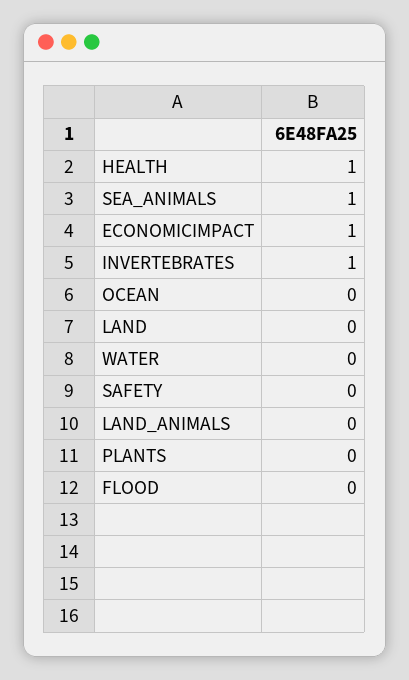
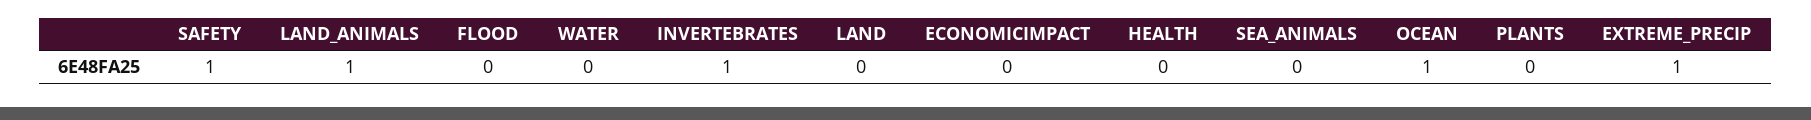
  {
-   "HEALTH": 1,
+   "HEALTH": 0,
-   "SEA_ANIMALS": 1,
+   "SEA_ANIMALS": 0,
-   "ECONOMICIMPACT": 1,
+   "ECONOMICIMPACT": 0,
    "INVERTEBRATES": 1,
-   "OCEAN": 0,
+   "OCEAN": 1,
    "LAND": 0,
    "WATER": 0,
-   "SAFETY": 0,
+   "SAFETY": 1,
-   "LAND_ANIMALS": 0,
+   "LAND_ANIMALS": 1,
    "PLANTS": 0,
-   "FLOOD": 0
+   "FLOOD": 0,
+   "EXTREME_PRECIP": 1
  }

